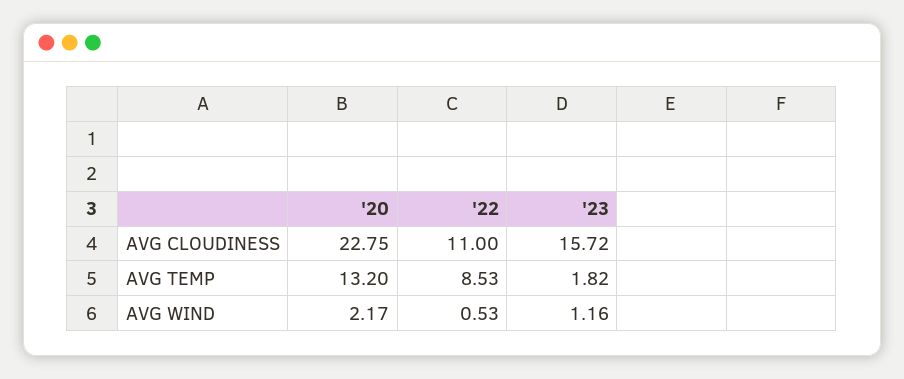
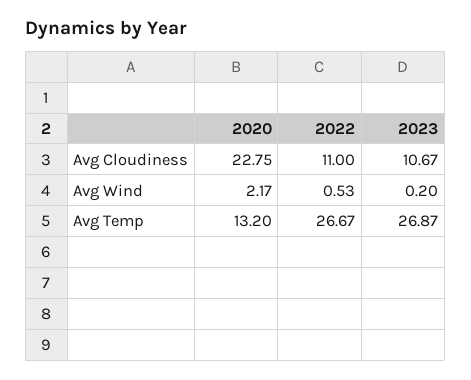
  {
    "'20": {
      "AVG CLOUDINESS": 22.75,
      "AVG TEMP": 13.2,
      "AVG WIND": 2.17
    },
    "'22": {
      "AVG CLOUDINESS": 11,
-     "AVG TEMP": 8.53,
+     "AVG TEMP": 26.67,
      "AVG WIND": 0.53
    },
    "'23": {
-     "AVG CLOUDINESS": 15.72,
+     "AVG CLOUDINESS": 10.67,
-     "AVG TEMP": 1.82,
+     "AVG TEMP": 26.87,
-     "AVG WIND": 1.16
+     "AVG WIND": 0.2
    }
  }

